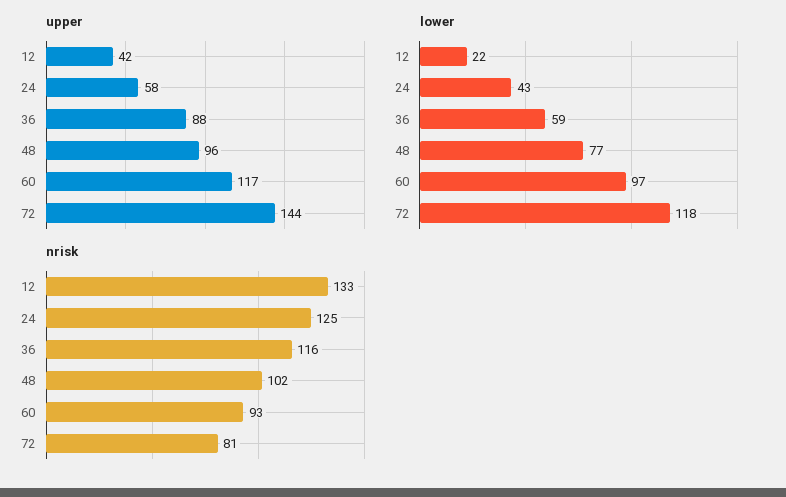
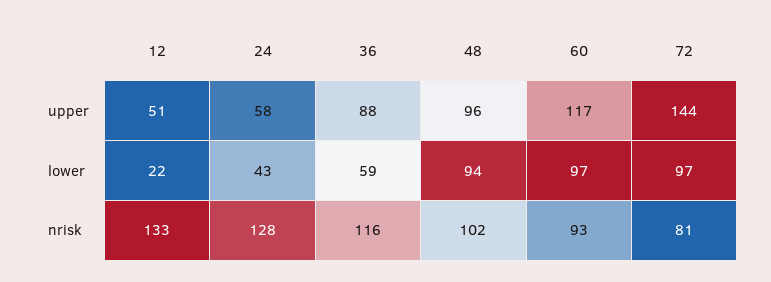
  {
    "upper": {
-     "12": 42,
+     "12": 51,
      "24": 58,
      "36": 88,
      "48": 96,
      "60": 117,
      "72": 144
    },
    "lower": {
      "12": 22,
      "24": 43,
      "36": 59,
-     "48": 77,
+     "48": 94,
      "60": 97,
-     "72": 118
+     "72": 97
    },
    "nrisk": {
      "12": 133,
-     "24": 125,
+     "24": 128,
      "36": 116,
      "48": 102,
      "60": 93,
      "72": 81
    }
  }

